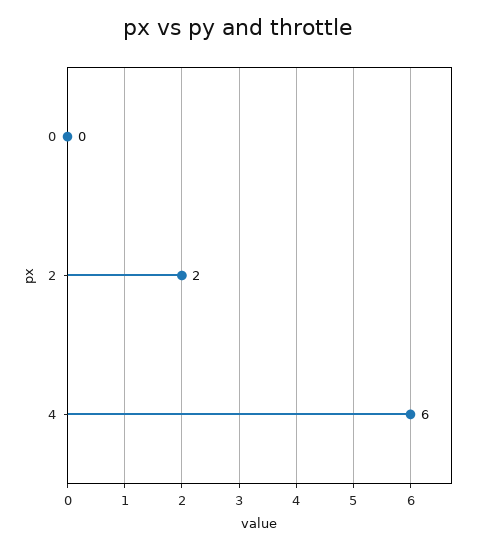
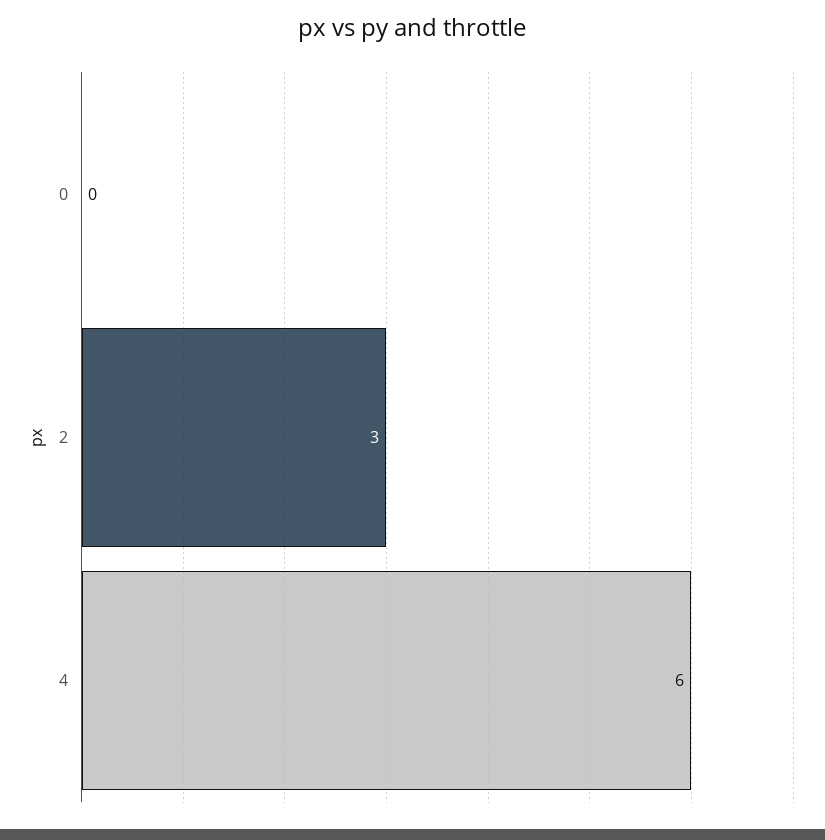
  {
    "0": 0,
-   "2": 2,
+   "2": 3,
    "4": 6
  }

